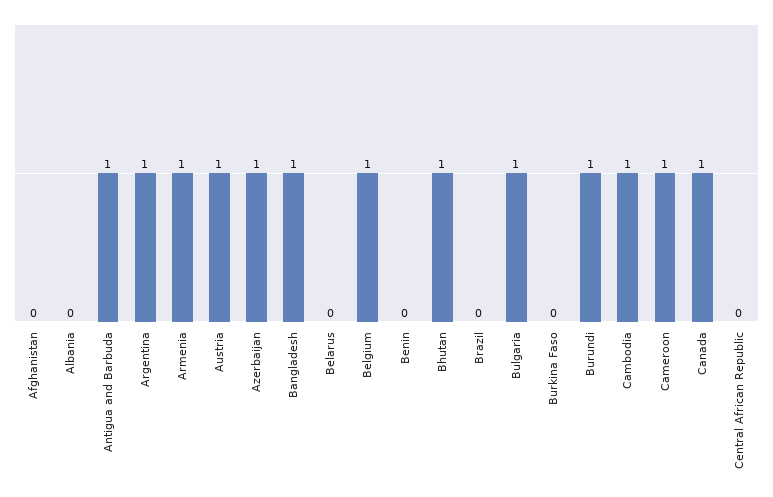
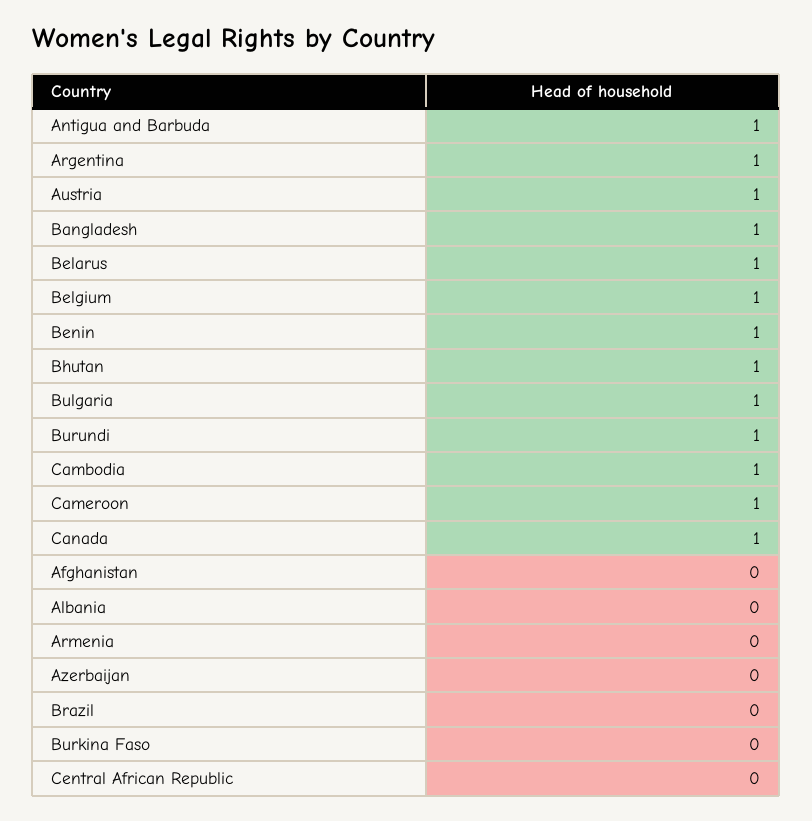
  {
    "Afghanistan": 0,
    "Albania": 0,
    "Antigua and Barbuda": 1,
    "Argentina": 1,
-   "Armenia": 1,
+   "Armenia": 0,
    "Austria": 1,
-   "Azerbaijan": 1,
+   "Azerbaijan": 0,
    "Bangladesh": 1,
-   "Belarus": 0,
+   "Belarus": 1,
    "Belgium": 1,
-   "Benin": 0,
+   "Benin": 1,
    "Bhutan": 1,
    "Brazil": 0,
    "Bulgaria": 1,
    "Burkina Faso": 0,
    "Burundi": 1,
    "Cambodia": 1,
    "Cameroon": 1,
    "Canada": 1,
    "Central African Republic": 0
  }

